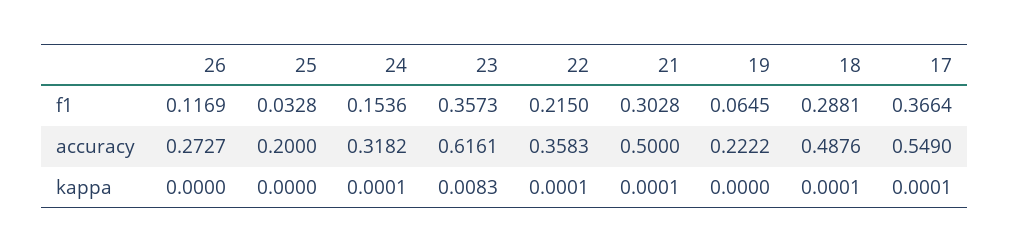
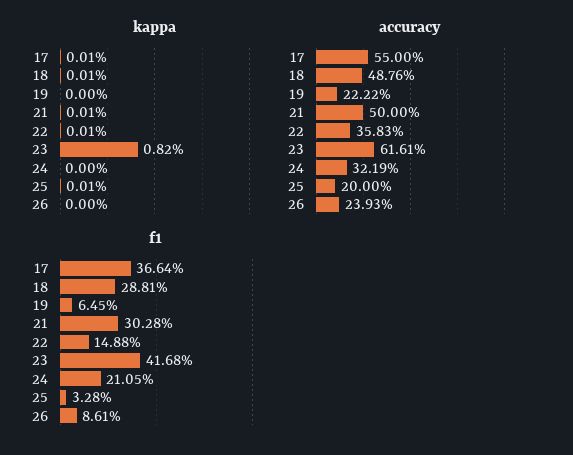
  {
    "f1": {
-     "26": 0.1169,
+     "26": 0.0861,
      "25": 0.0328,
-     "24": 0.1536,
+     "24": 0.2105,
-     "23": 0.3573,
+     "23": 0.4168,
-     "22": 0.215,
+     "22": 0.1488,
      "21": 0.3028,
      "19": 0.0645,
      "18": 0.2881,
      "17": 0.3664
    },
    "accuracy": {
-     "26": 0.2727,
+     "26": 0.2393,
      "25": 0.2,
-     "24": 0.3182,
+     "24": 0.3219,
      "23": 0.6161,
      "22": 0.3583,
      "21": 0.5,
      "19": 0.2222,
      "18": 0.4876,
-     "17": 0.549
+     "17": 0.55
    },
    "kappa": {
      "26": 0,
-     "25": 0,
+     "25": 0.0001,
-     "24": 0.0001,
+     "24": 0,
-     "23": 0.0083,
+     "23": 0.0082,
      "22": 0.0001,
      "21": 0.0001,
      "19": 0,
      "18": 0.0001,
      "17": 0.0001
    }
  }

